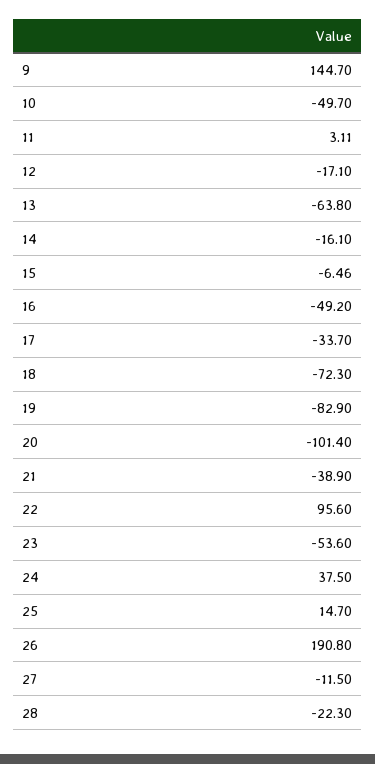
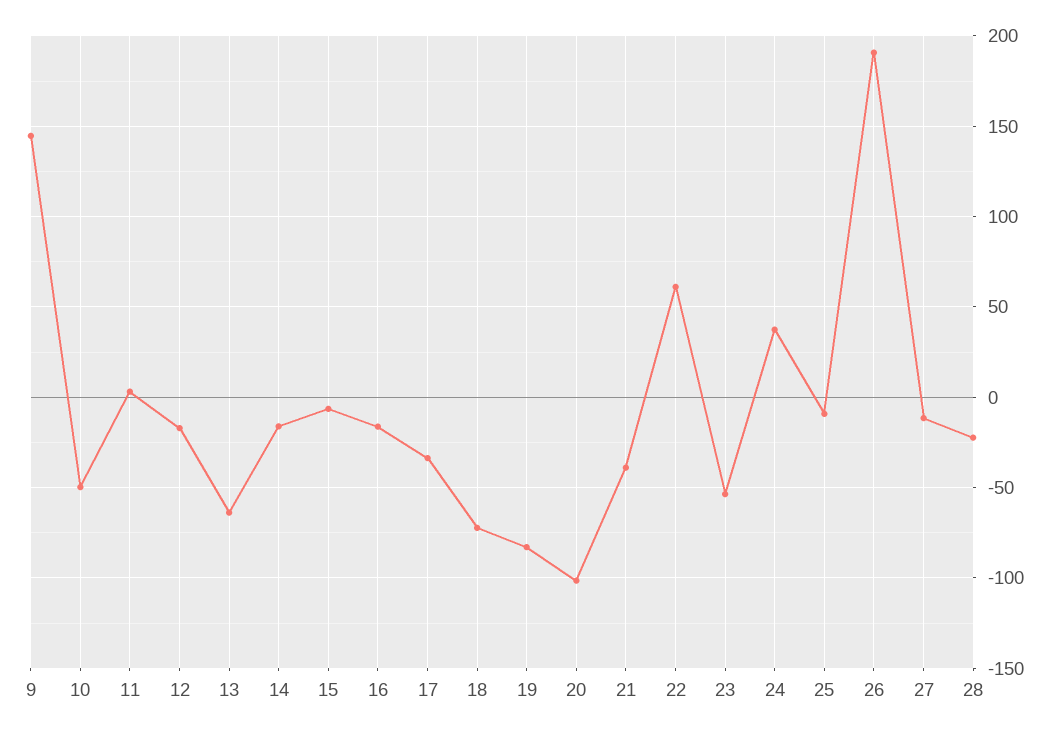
  {
    "9": 144.7,
    "10": -49.7,
    "11": 3.11,
    "12": -17.1,
    "13": -63.8,
    "14": -16.1,
    "15": -6.46,
-   "16": -49.2,
+   "16": -15,
    "17": -33.7,
    "18": -72.3,
    "19": -82.9,
    "20": -101.4,
    "21": -38.9,
-   "22": 95.6,
+   "22": 60,
    "23": -53.6,
    "24": 37.5,
-   "25": 14.7,
+   "25": -10,
    "26": 190.8,
    "27": -11.5,
    "28": -22.3
  }

